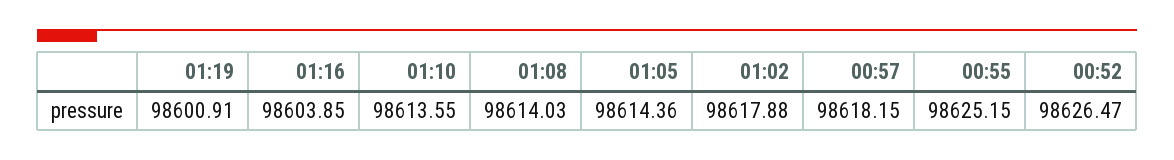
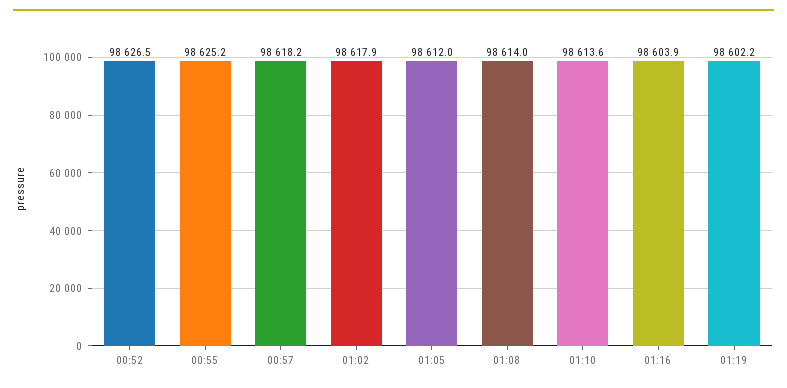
  {
-   "01:19": 98600.91,
+   "01:19": 98602.2,
    "01:16": 98603.85,
    "01:10": 98613.55,
    "01:08": 98614.03,
-   "01:05": 98614.36,
+   "01:05": 98612,
    "01:02": 98617.88,
    "00:57": 98618.15,
    "00:55": 98625.15,
    "00:52": 98626.47
  }

